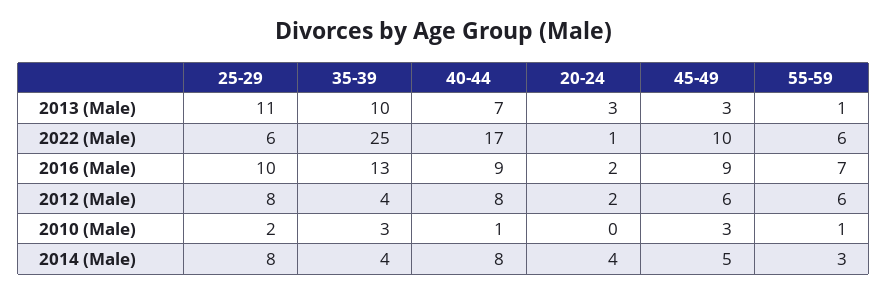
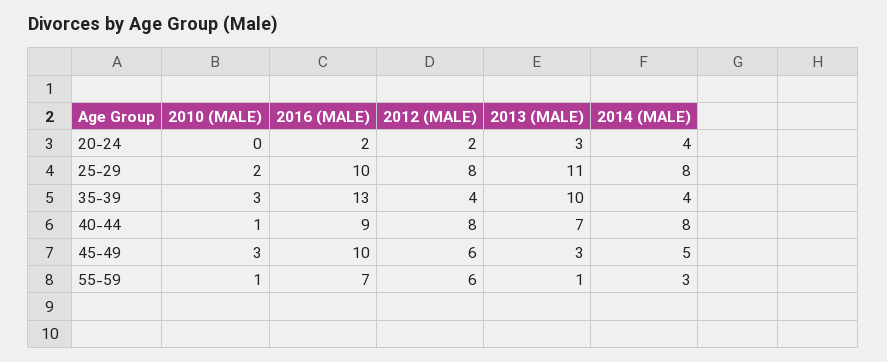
  {
    "25-29": {
      "2013 (Male)": 11,
-     "2022 (Male)": 6,
      "2016 (Male)": 10,
      "2012 (Male)": 8,
      "2010 (Male)": 2,
      "2014 (Male)": 8
    },
    "35-39": {
      "2013 (Male)": 10,
-     "2022 (Male)": 25,
      "2016 (Male)": 13,
      "2012 (Male)": 4,
      "2010 (Male)": 3,
      "2014 (Male)": 4
    },
    "40-44": {
      "2013 (Male)": 7,
-     "2022 (Male)": 17,
      "2016 (Male)": 9,
      "2012 (Male)": 8,
      "2010 (Male)": 1,
      "2014 (Male)": 8
    },
    "20-24": {
      "2013 (Male)": 3,
-     "2022 (Male)": 1,
      "2016 (Male)": 2,
      "2012 (Male)": 2,
      "2010 (Male)": 0,
      "2014 (Male)": 4
    },
    "45-49": {
      "2013 (Male)": 3,
-     "2022 (Male)": 10,
-     "2016 (Male)": 9,
+     "2016 (Male)": 10,
      "2012 (Male)": 6,
      "2010 (Male)": 3,
      "2014 (Male)": 5
    },
    "55-59": {
      "2013 (Male)": 1,
-     "2022 (Male)": 6,
      "2016 (Male)": 7,
      "2012 (Male)": 6,
      "2010 (Male)": 1,
      "2014 (Male)": 3
    }
  }

